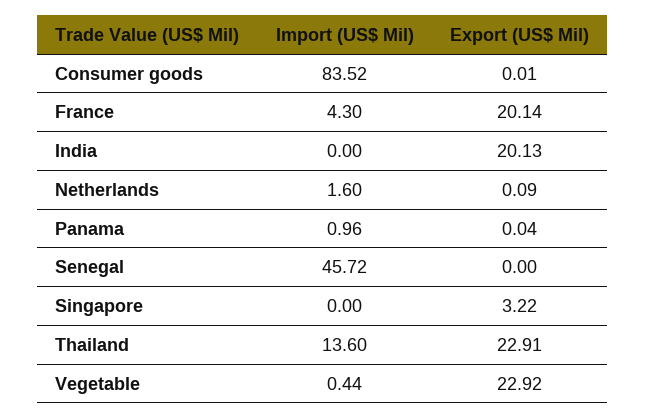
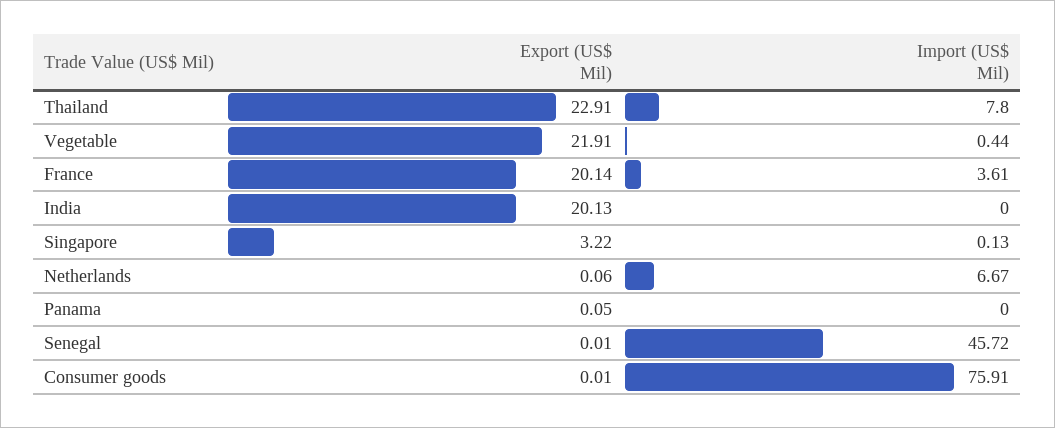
  {
    "Import (US$ Mil)": {
-     "Consumer goods": 83.52,
+     "Consumer goods": 75.91,
-     "France": 4.3,
+     "France": 3.61,
      "India": 0,
-     "Netherlands": 1.6,
+     "Netherlands": 6.67,
-     "Panama": 0.96,
+     "Panama": 0,
      "Senegal": 45.72,
-     "Singapore": 0,
+     "Singapore": 0.13,
-     "Thailand": 13.6,
+     "Thailand": 7.8,
      "Vegetable": 0.44
    },
    "Export (US$ Mil)": {
      "Consumer goods": 0.01,
      "France": 20.14,
      "India": 20.13,
-     "Netherlands": 0.09,
+     "Netherlands": 0.06,
-     "Panama": 0.04,
+     "Panama": 0.05,
-     "Senegal": 0,
+     "Senegal": 0.01,
      "Singapore": 3.22,
      "Thailand": 22.91,
-     "Vegetable": 22.92
+     "Vegetable": 21.91
    }
  }

